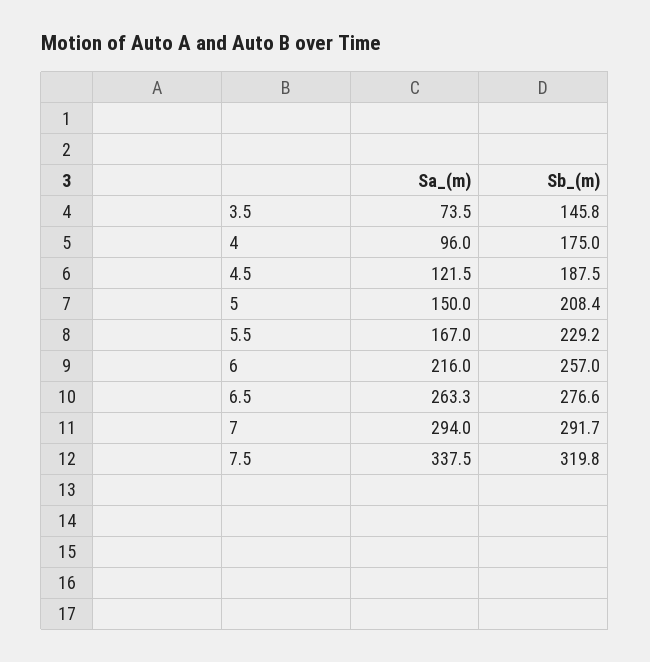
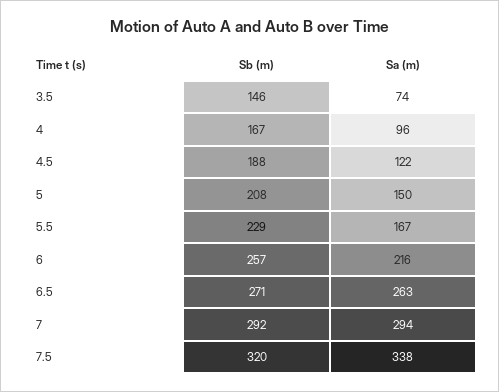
  {
    "Sa_(m)": {
      "3.5": 73.5,
      "4": 96,
      "4.5": 121.5,
      "5": 150,
      "5.5": 167,
      "6": 216,
      "6.5": 263.3,
      "7": 294,
      "7.5": 337.5
    },
    "Sb_(m)": {
      "3.5": 145.8,
-     "4": 175,
+     "4": 167,
      "4.5": 187.5,
      "5": 208.4,
      "5.5": 229.2,
      "6": 257,
-     "6.5": 276.6,
+     "6.5": 271,
      "7": 291.7,
      "7.5": 319.8
    }
  }

